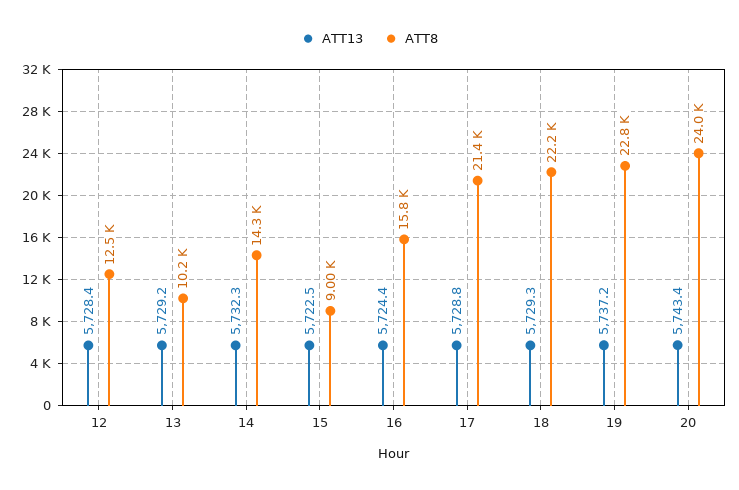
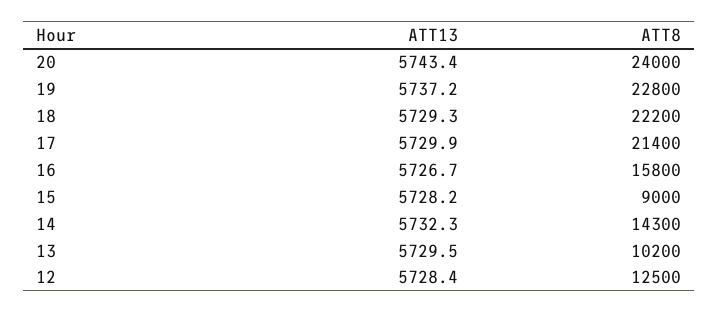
  {
    "ATT13": {
      "12": 5728.4,
-     "13": 5729.2,
+     "13": 5729.5,
      "14": 5732.3,
-     "15": 5722.5,
+     "15": 5728.2,
-     "16": 5724.4,
+     "16": 5726.7,
-     "17": 5728.8,
+     "17": 5729.9,
      "18": 5729.3,
      "19": 5737.2,
      "20": 5743.4
    },
    "ATT8": {
      "12": 12500,
      "13": 10200,
      "14": 14300,
      "15": 9000,
      "16": 15800,
      "17": 21400,
      "18": 22200,
      "19": 22800,
      "20": 24000
    }
  }

